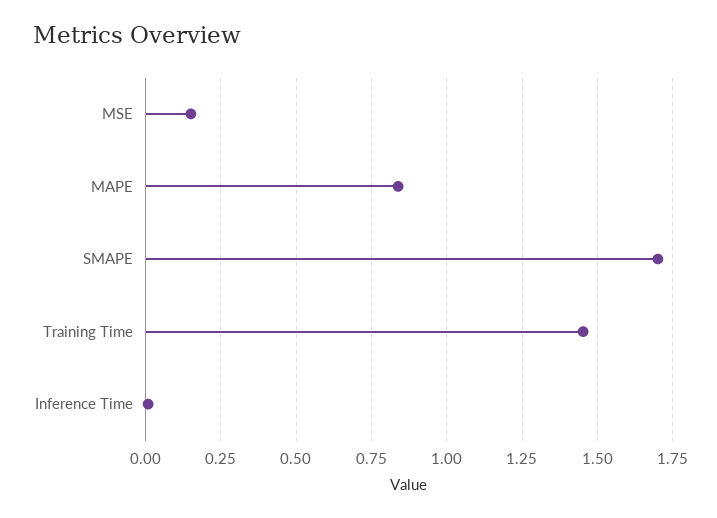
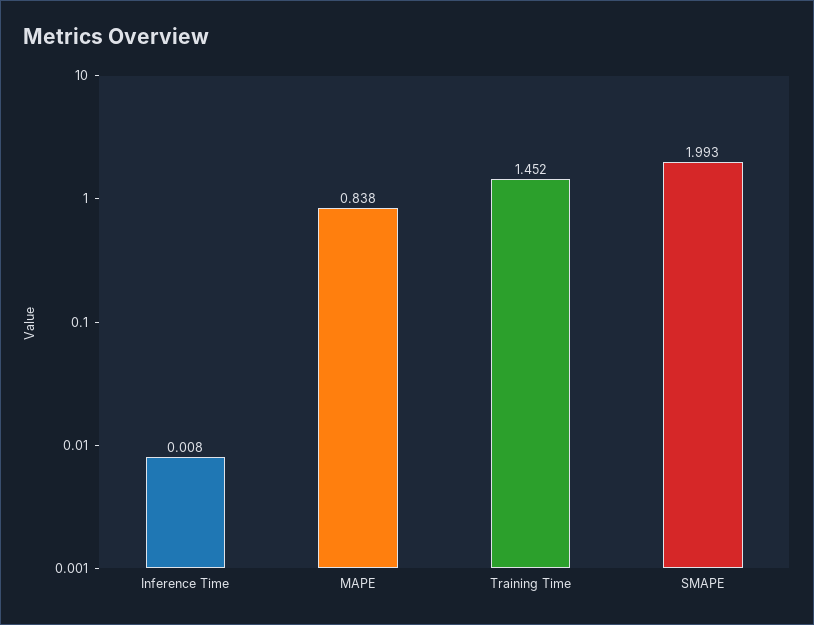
  {
-   "MSE": 0.15,
    "MAPE": 0.838,
-   "SMAPE": 1.7,
+   "SMAPE": 1.993,
    "Training Time": 1.452,
    "Inference Time": 0.008
  }

